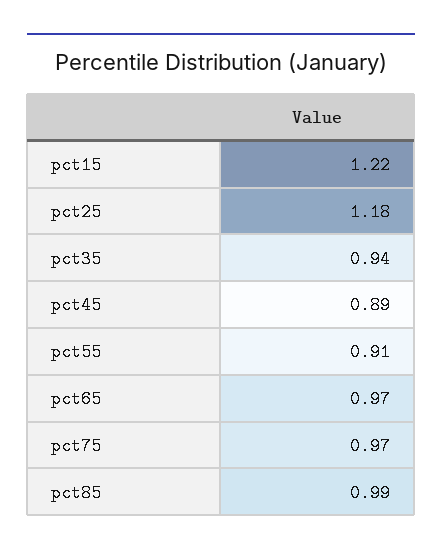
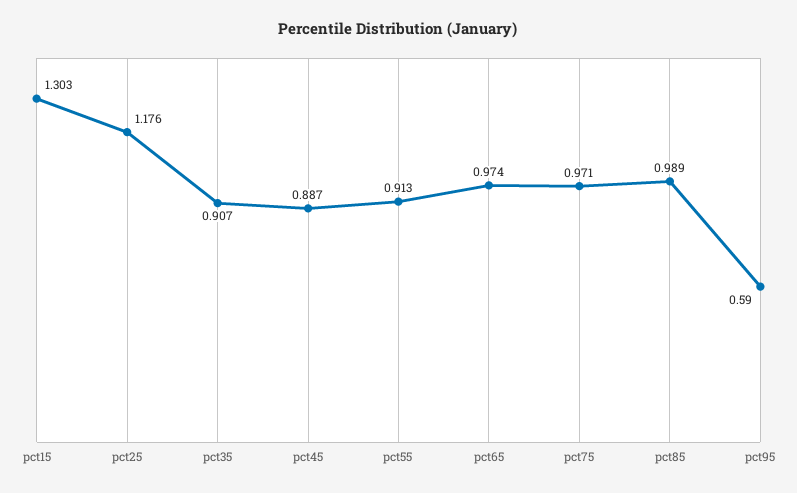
  {
-   "pct15": 1.22,
+   "pct15": 1.303,
    "pct25": 1.176,
-   "pct35": 0.94,
+   "pct35": 0.907,
    "pct45": 0.887,
    "pct55": 0.913,
    "pct65": 0.974,
    "pct75": 0.971,
-   "pct85": 0.989
+   "pct85": 0.989,
+   "pct95": 0.59
  }

